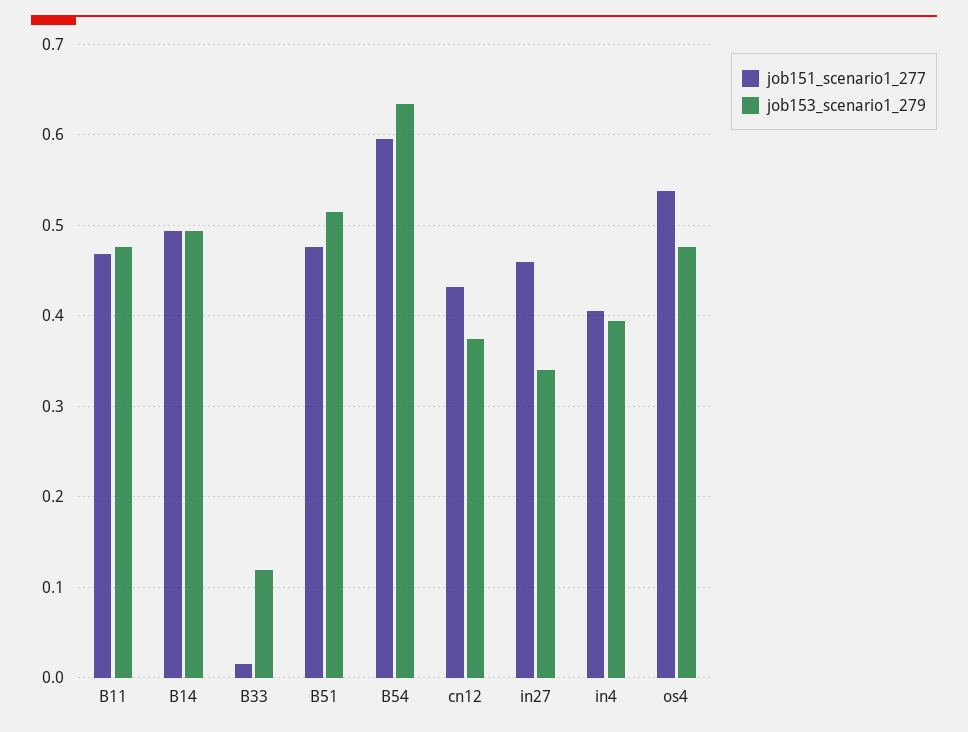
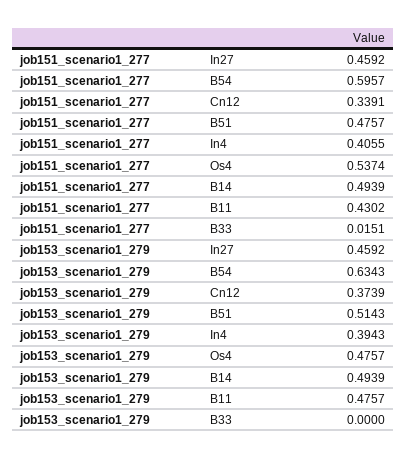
  {
    "job151_scenario1_277": {
-     "B11": 0.47,
+     "B11": 0.4302,
      "B14": 0.4939,
      "B33": 0.0151,
      "B51": 0.4757,
      "B54": 0.5957,
-     "cn12": 0.43,
+     "cn12": 0.3391,
      "in27": 0.4592,
      "in4": 0.4055,
      "os4": 0.5374
    },
    "job153_scenario1_279": {
      "B11": 0.4757,
      "B14": 0.4939,
-     "B33": 0.12,
+     "B33": 0,
      "B51": 0.5143,
      "B54": 0.6343,
      "cn12": 0.3739,
-     "in27": 0.34,
+     "in27": 0.4592,
      "in4": 0.3943,
      "os4": 0.4757
    }
  }

